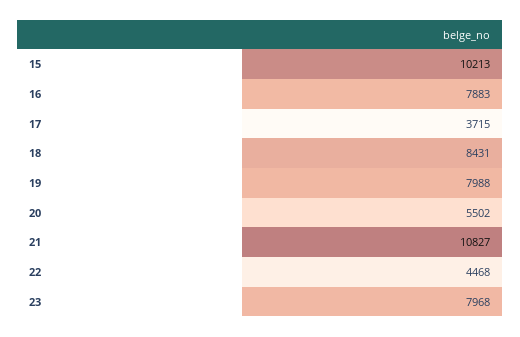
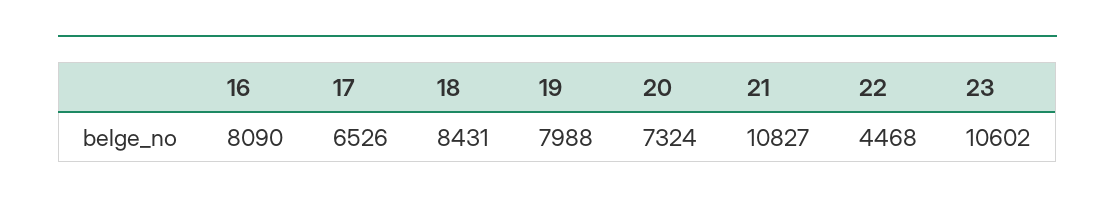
  {
-   "15": 10213,
-   "16": 7883,
+   "16": 8090,
-   "17": 3715,
+   "17": 6526,
    "18": 8431,
    "19": 7988,
-   "20": 5502,
+   "20": 7324,
    "21": 10827,
    "22": 4468,
-   "23": 7968
+   "23": 10602
  }

